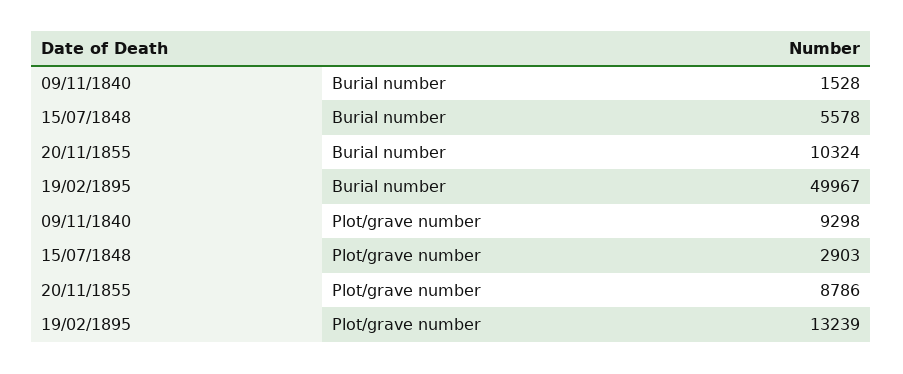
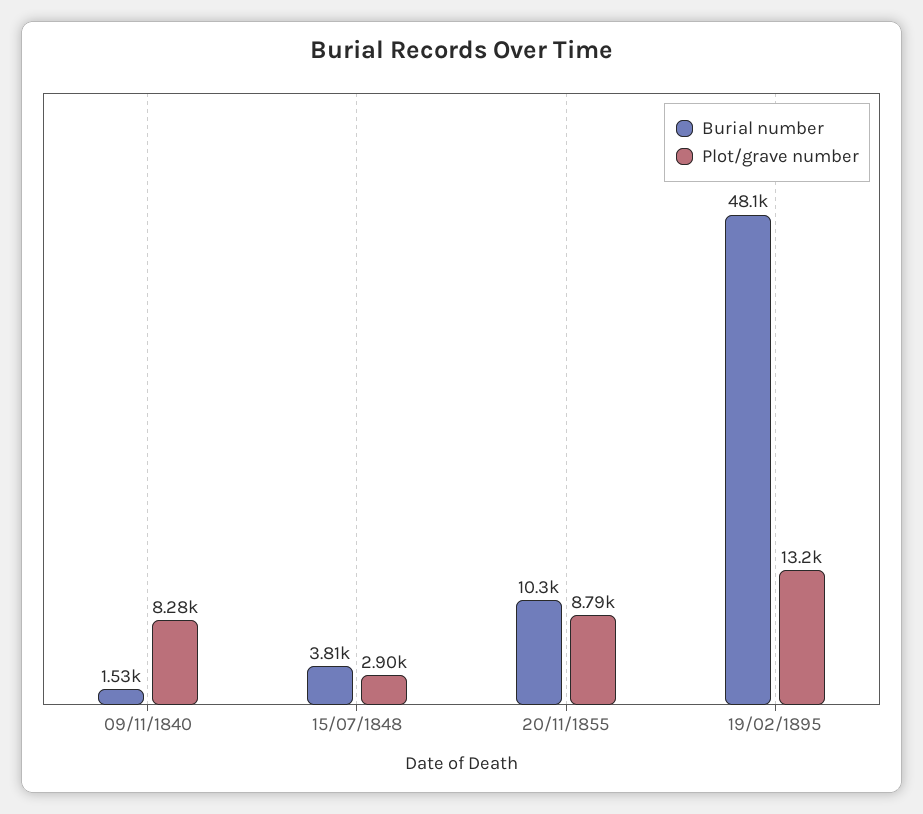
  {
    "Burial number": {
      "09/11/1840": 1528,
-     "15/07/1848": 5578,
+     "15/07/1848": 3810,
      "20/11/1855": 10324,
-     "19/02/1895": 49967
+     "19/02/1895": 48100
    },
    "Plot/grave number": {
-     "09/11/1840": 9298,
+     "09/11/1840": 8280,
      "15/07/1848": 2903,
      "20/11/1855": 8786,
      "19/02/1895": 13239
    }
  }

